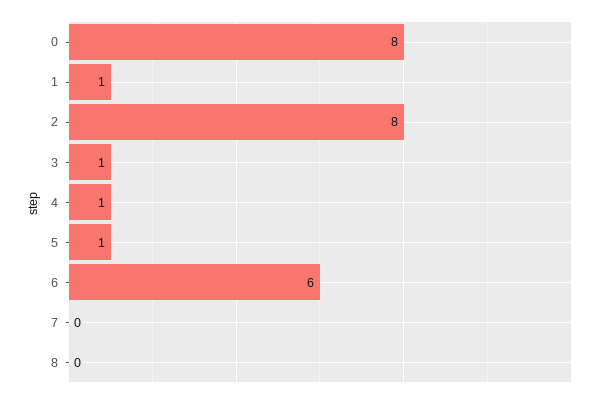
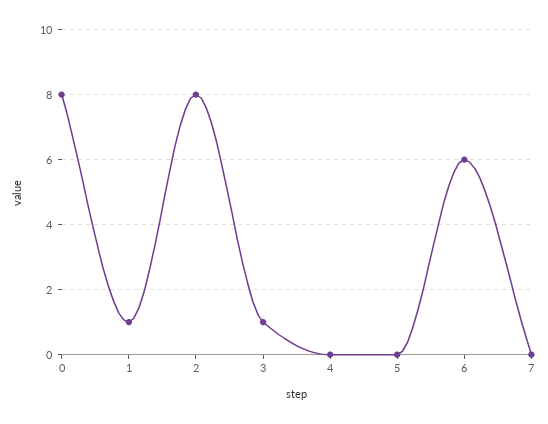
  {
    "0": 8,
    "1": 1,
    "2": 8,
    "3": 1,
-   "4": 1,
+   "4": 0,
-   "5": 1,
+   "5": 0,
    "6": 6,
-   "7": 0,
+   "7": 0
-   "8": 0
  }

